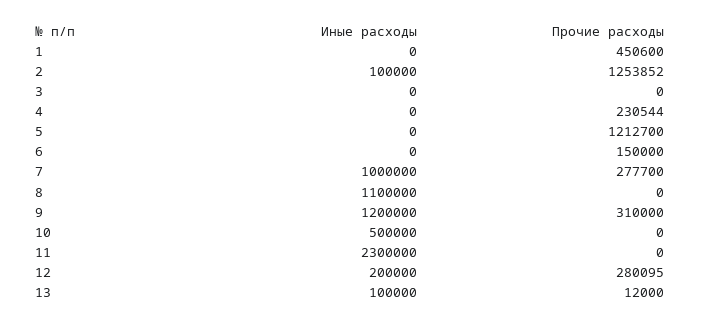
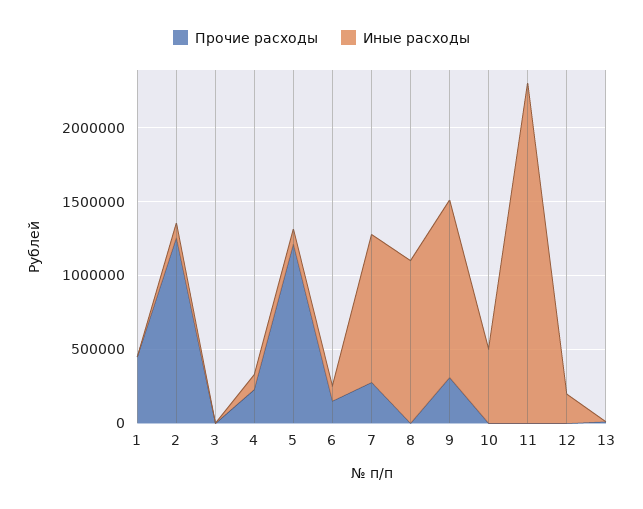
  {
    "Иные расходы": {
      "1": 0,
      "2": 100000,
      "3": 0,
-     "4": 0,
+     "4": 100000,
-     "5": 0,
+     "5": 100000,
-     "6": 0,
+     "6": 100000,
      "7": 1000000,
      "8": 1100000,
      "9": 1200000,
      "10": 500000,
      "11": 2300000,
      "12": 200000,
-     "13": 100000
+     "13": 0
    },
    "Прочие расходы": {
      "1": 450600,
      "2": 1253852,
      "3": 0,
      "4": 230544,
      "5": 1212700,
      "6": 150000,
      "7": 277700,
      "8": 0,
      "9": 310000,
      "10": 0,
      "11": 0,
-     "12": 280095,
+     "12": 0,
      "13": 12000
    }
  }

